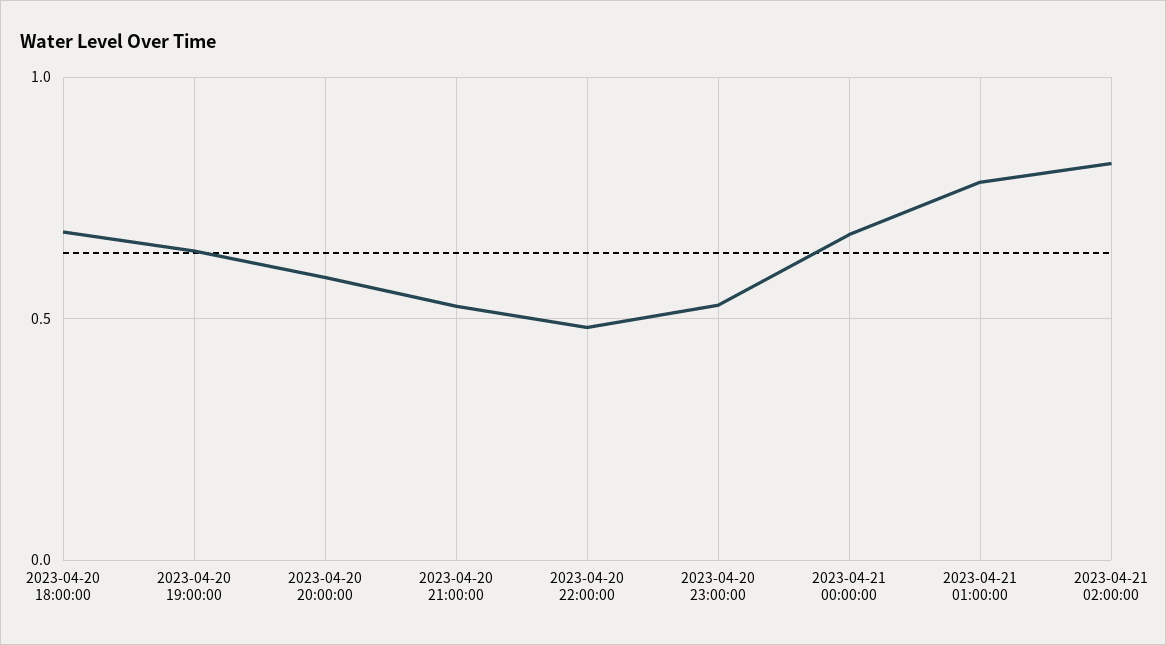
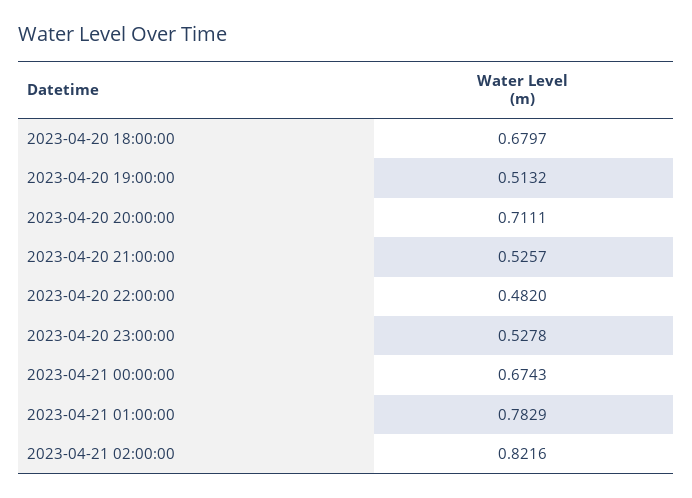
  {
    "2023-04-20 18:00:00": 0.6797,
-   "2023-04-20 19:00:00": 0.65,
+   "2023-04-20 19:00:00": 0.5132,
-   "2023-04-20 20:00:00": 0.6,
+   "2023-04-20 20:00:00": 0.7111,
    "2023-04-20 21:00:00": 0.5257,
    "2023-04-20 22:00:00": 0.482,
    "2023-04-20 23:00:00": 0.5278,
    "2023-04-21 00:00:00": 0.6743,
    "2023-04-21 01:00:00": 0.7829,
    "2023-04-21 02:00:00": 0.8216
  }

